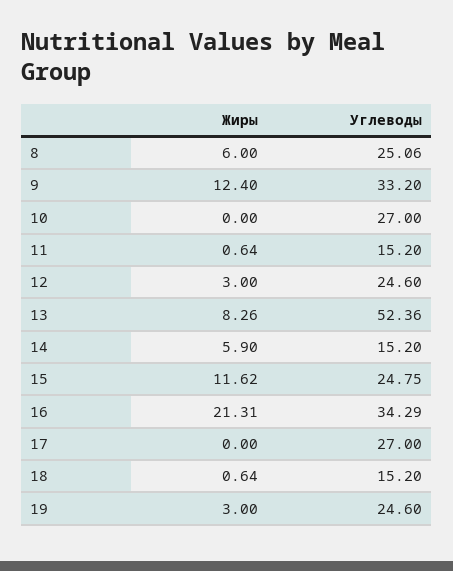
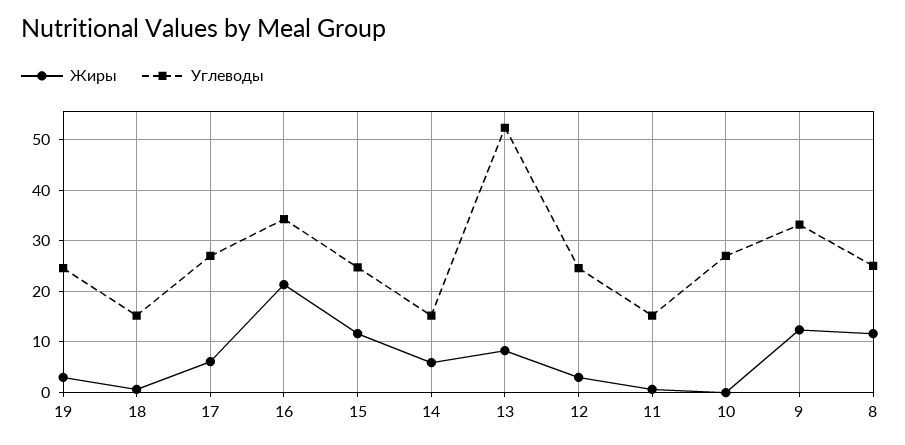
  {
    "Жиры": {
-     "8": 6,
+     "8": 12,
      "9": 12.4,
      "10": 0,
      "11": 0.64,
      "12": 3,
      "13": 8.26,
      "14": 5.9,
      "15": 11.62,
      "16": 21.31,
-     "17": 0,
+     "17": 6,
      "18": 0.64,
      "19": 3
    },
    "Углеводы": {
      "8": 25.06,
      "9": 33.2,
      "10": 27,
      "11": 15.2,
      "12": 24.6,
      "13": 52.36,
      "14": 15.2,
      "15": 24.75,
      "16": 34.29,
      "17": 27,
      "18": 15.2,
      "19": 24.6
    }
  }

